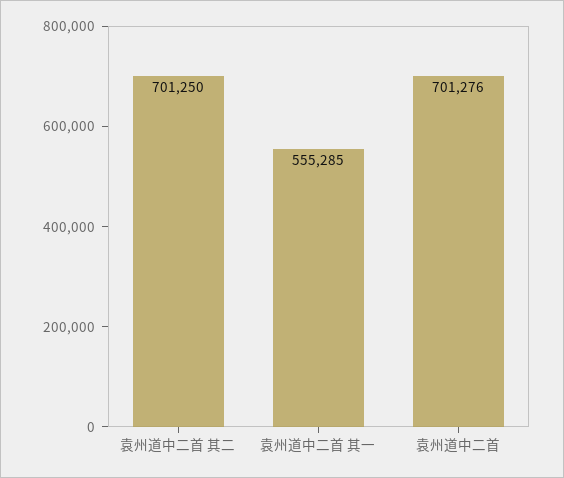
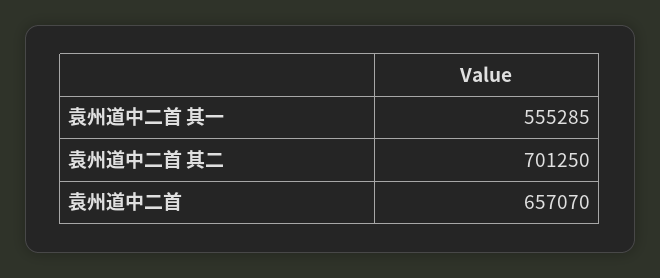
  {
    "袁州道中二首 其二": 701250,
    "袁州道中二首 其一": 555285,
-   "袁州道中二首": 701276
+   "袁州道中二首": 657070
  }

